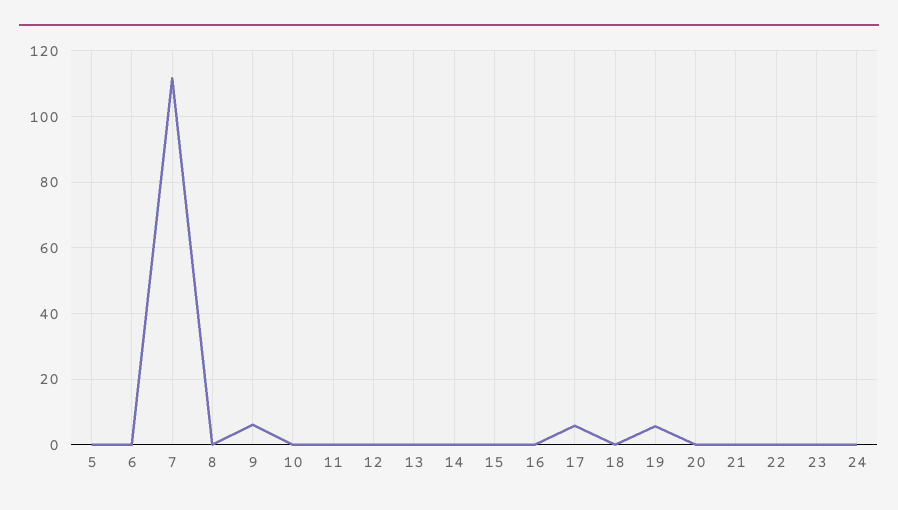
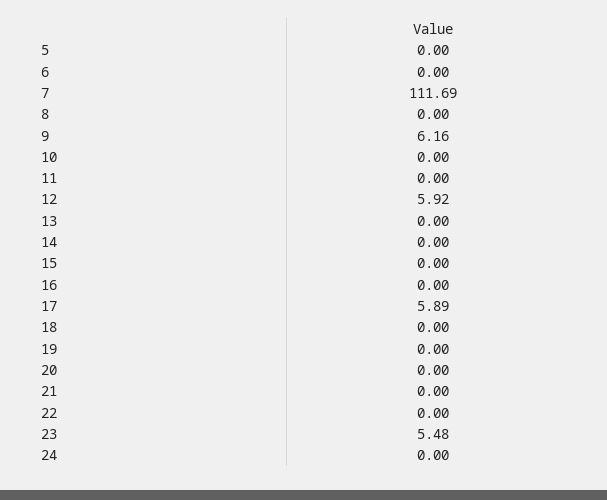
  {
    "5": 0,
    "6": 0,
    "7": 111.69,
    "8": 0,
    "9": 6.16,
    "10": 0,
    "11": 0,
-   "12": 0,
+   "12": 5.92,
    "13": 0,
    "14": 0,
    "15": 0,
    "16": 0,
    "17": 5.89,
    "18": 0,
-   "19": 6,
+   "19": 0,
    "20": 0,
    "21": 0,
    "22": 0,
-   "23": 0,
+   "23": 5.48,
    "24": 0
  }

